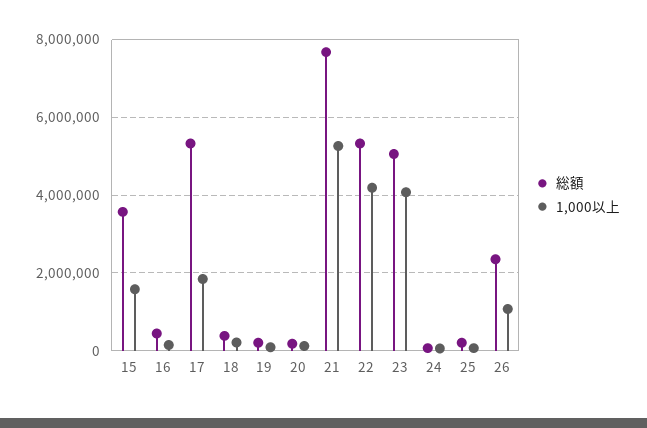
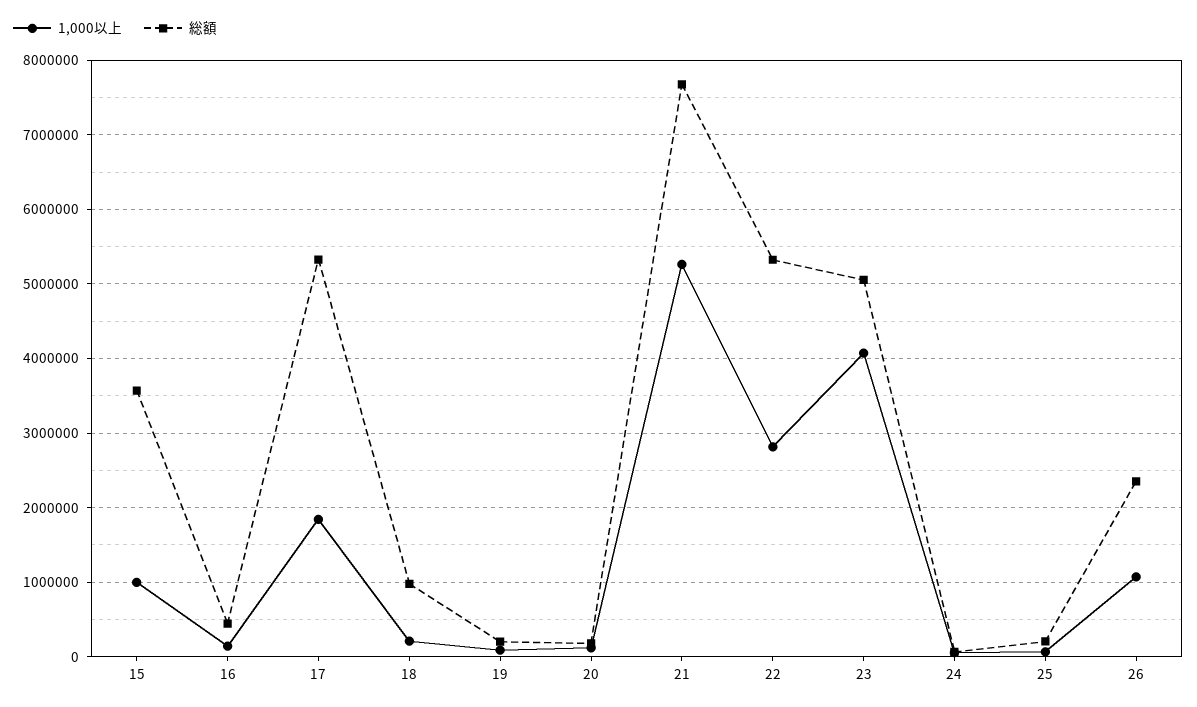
  {
    "総額": {
      "15": 3600000,
      "16": 400000,
      "17": 5300000,
-     "18": 400000,
+     "18": 1000000,
      "19": 200000,
      "20": 200000,
      "21": 7700000,
      "22": 5300000,
      "23": 5100000,
      "24": 100000,
      "25": 200000,
      "26": 2400000
    },
    "1,000以上": {
-     "15": 1600000,
+     "15": 1000000,
      "16": 100000,
      "17": 1800000,
      "18": 200000,
      "19": 100000,
      "20": 100000,
      "21": 5300000,
-     "22": 4200000,
+     "22": 2800000,
      "23": 4100000,
      "24": 100000,
      "25": 100000,
      "26": 1100000
    }
  }

